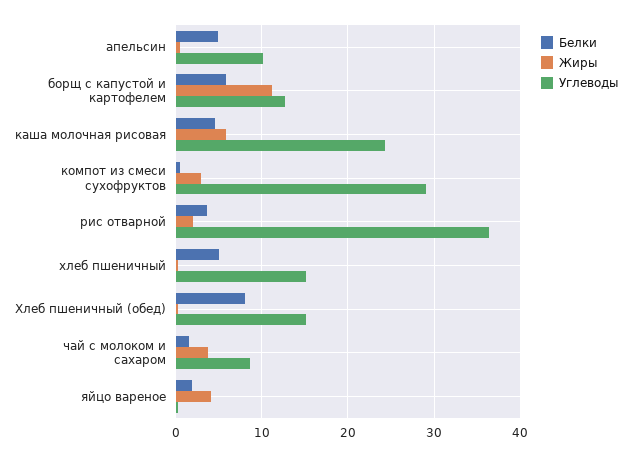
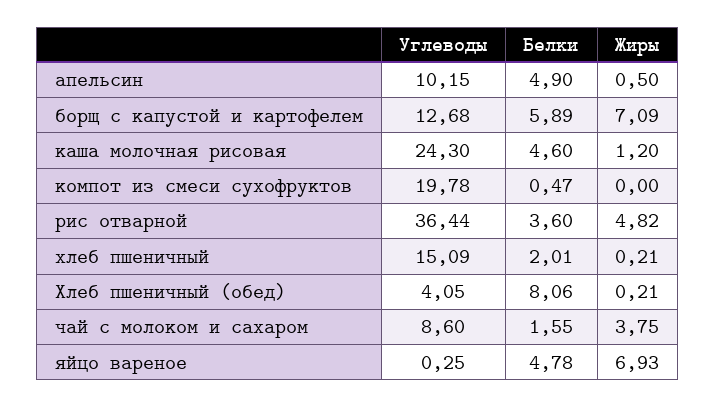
  {
    "Белки": {
      "апельсин": 4.9,
      "борщ с капустой и картофелем": 5.89,
      "каша молочная рисовая": 4.6,
      "компот из смеси сухофруктов": 0.47,
      "рис отварной": 3.6,
-     "хлеб пшеничный": 5,
+     "хлеб пшеничный": 2.01,
      "Хлеб пшеничный (обед)": 8.06,
      "чай с молоком и сахаром": 1.55,
-     "яйцо вареное": 2
+     "яйцо вареное": 4.78
    },
    "Жиры": {
      "апельсин": 0.5,
-     "борщ с капустой и картофелем": 11,
+     "борщ с капустой и картофелем": 7.09,
-     "каша молочная рисовая": 6,
+     "каша молочная рисовая": 1.2,
-     "компот из смеси сухофруктов": 3,
+     "компот из смеси сухофруктов": 0,
-     "рис отварной": 2,
+     "рис отварной": 4.82,
      "хлеб пшеничный": 0.21,
      "Хлеб пшеничный (обед)": 0.21,
      "чай с молоком и сахаром": 3.75,
-     "яйцо вареное": 4
+     "яйцо вареное": 6.93
    },
    "Углеводы": {
      "апельсин": 10.15,
      "борщ с капустой и картофелем": 12.68,
      "каша молочная рисовая": 24.3,
-     "компот из смеси сухофруктов": 29,
+     "компот из смеси сухофруктов": 19.78,
      "рис отварной": 36.44,
      "хлеб пшеничный": 15.09,
-     "Хлеб пшеничный (обед)": 15,
+     "Хлеб пшеничный (обед)": 4.05,
      "чай с молоком и сахаром": 8.6,
      "яйцо вареное": 0.25
    }
  }

